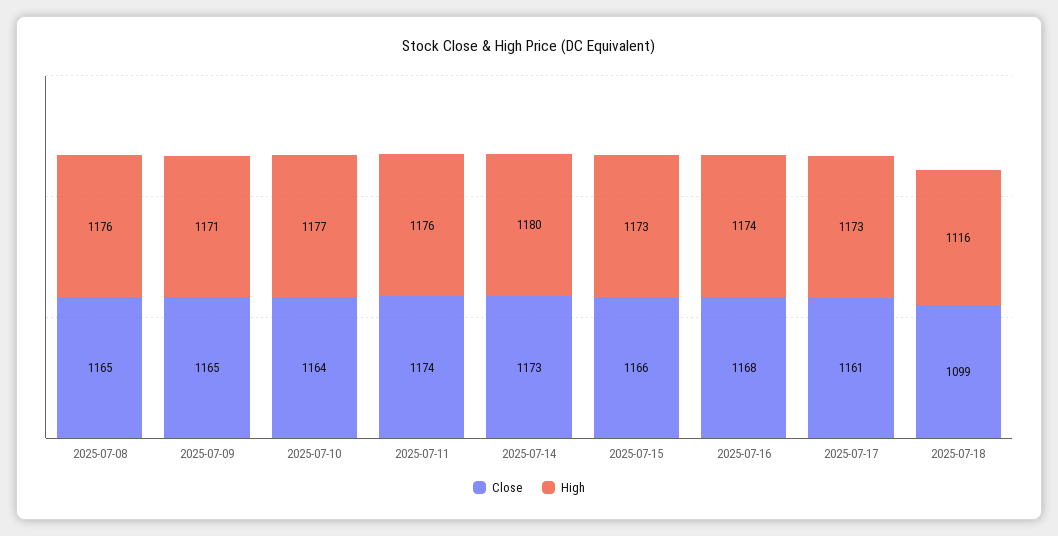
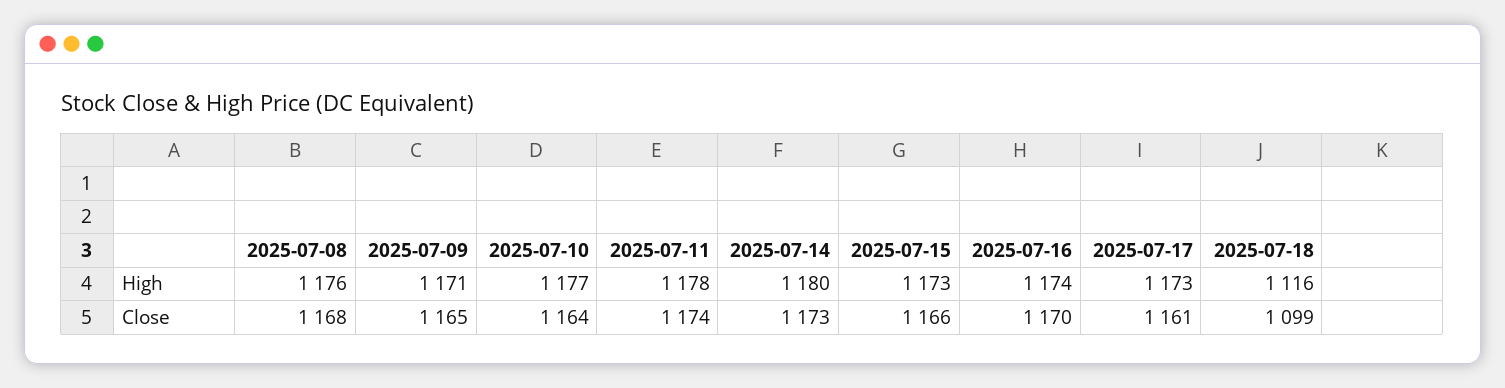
  {
    "Close": {
-     "2025-07-08": 1165,
+     "2025-07-08": 1168,
      "2025-07-09": 1165,
      "2025-07-10": 1164,
      "2025-07-11": 1174,
      "2025-07-14": 1173,
      "2025-07-15": 1166,
-     "2025-07-16": 1168,
+     "2025-07-16": 1170,
      "2025-07-17": 1161,
      "2025-07-18": 1099
    },
    "High": {
      "2025-07-08": 1176,
      "2025-07-09": 1171,
      "2025-07-10": 1177,
-     "2025-07-11": 1176,
+     "2025-07-11": 1178,
      "2025-07-14": 1180,
      "2025-07-15": 1173,
      "2025-07-16": 1174,
      "2025-07-17": 1173,
      "2025-07-18": 1116
    }
  }

